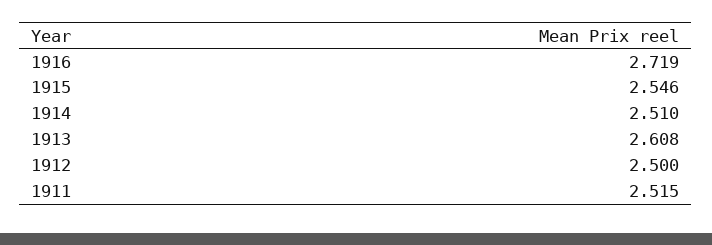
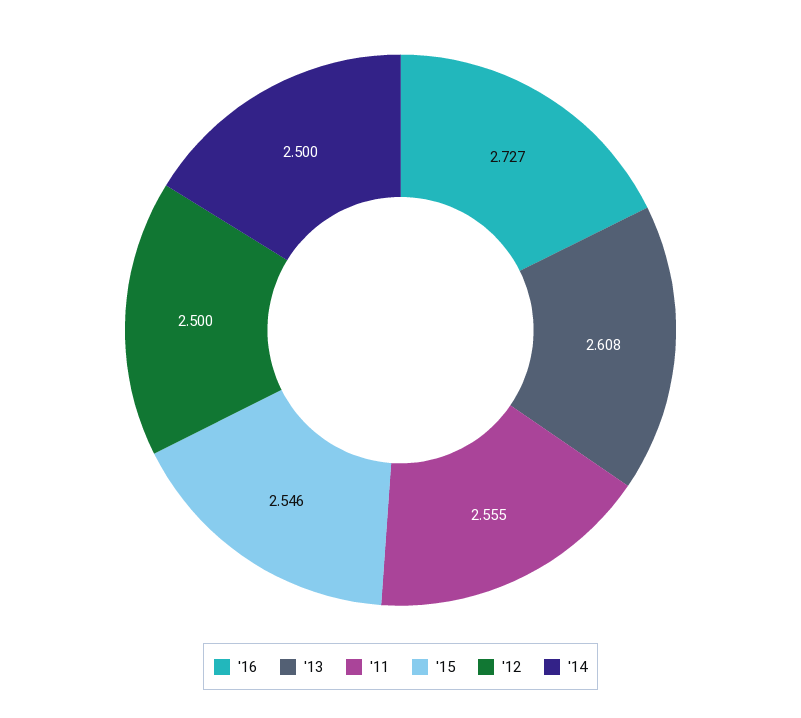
  {
-   "1916": 2.719,
+   "1916": 2.727,
    "1915": 2.546,
-   "1914": 2.51,
+   "1914": 2.5,
    "1913": 2.608,
    "1912": 2.5,
-   "1911": 2.515
+   "1911": 2.555
  }

